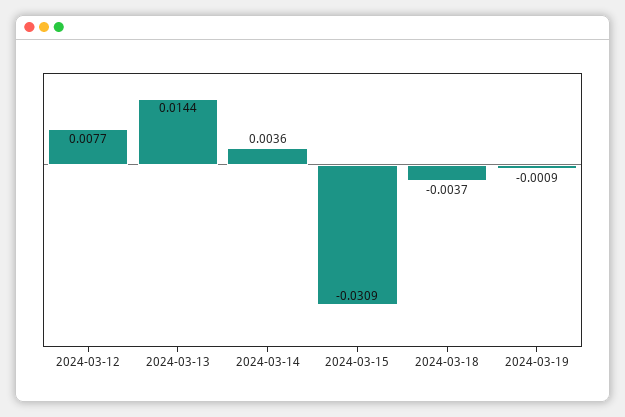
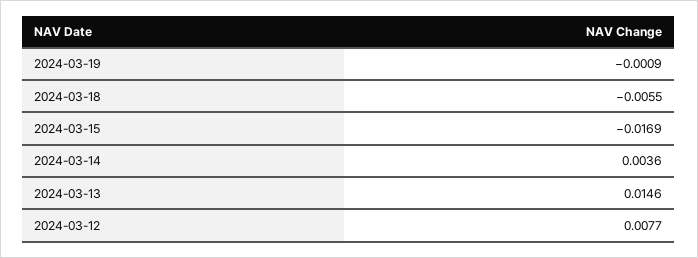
  {
    "2024-03-12": 0.0077,
-   "2024-03-13": 0.0144,
+   "2024-03-13": 0.0146,
    "2024-03-14": 0.0036,
-   "2024-03-15": -0.0309,
+   "2024-03-15": -0.0169,
-   "2024-03-18": -0.0037,
+   "2024-03-18": -0.0055,
    "2024-03-19": -0.0009
  }

